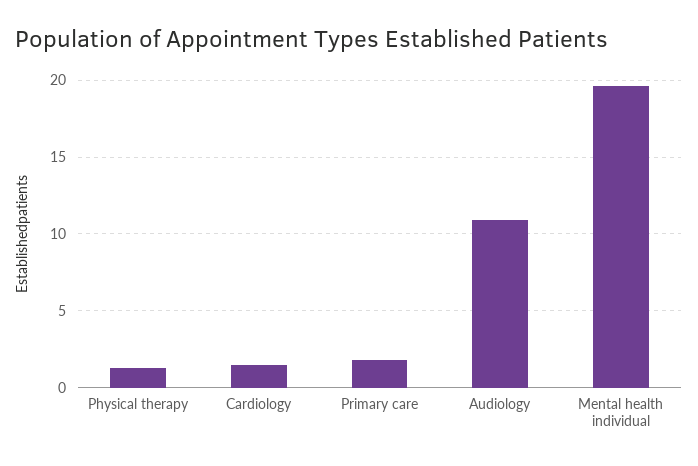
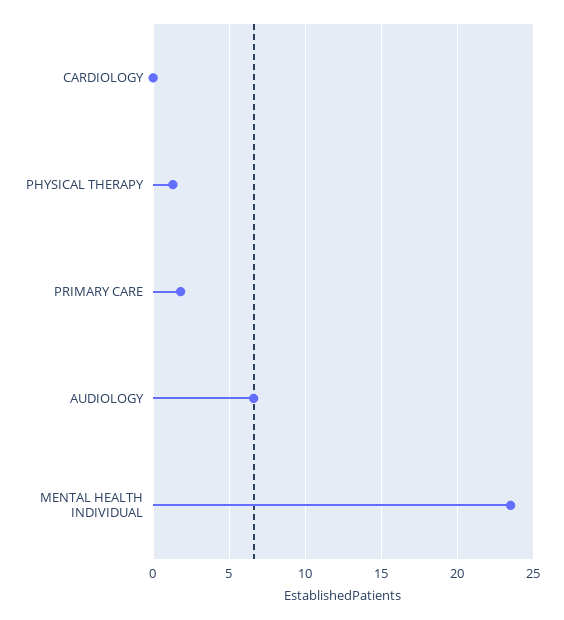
  {
    "Physical therapy": 1.5,
-   "Cardiology": 1.5,
+   "Cardiology": 0,
    "Primary care": 2,
-   "Audiology": 11,
+   "Audiology": 6.5,
-   "Mental health individual": 19.5
+   "Mental health individual": 23.5
  }

